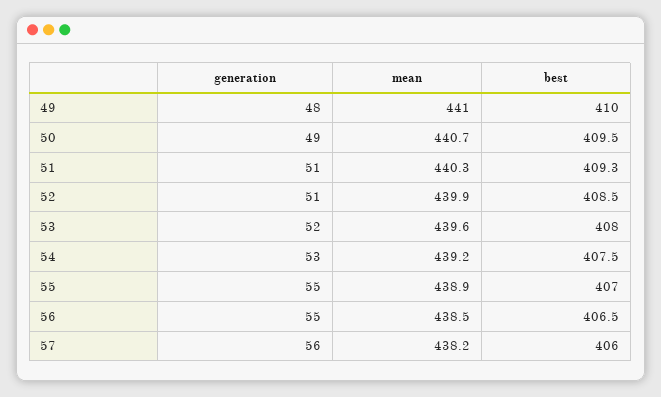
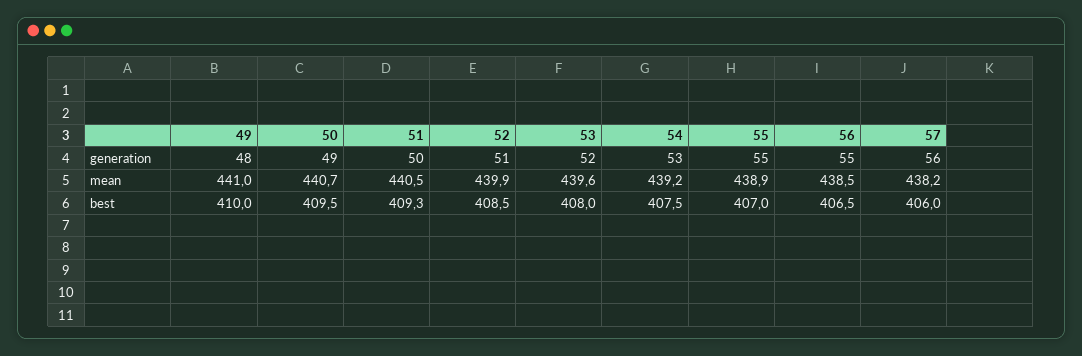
  {
    "generation": {
      "49": 48,
      "50": 49,
-     "51": 51,
+     "51": 50,
      "52": 51,
      "53": 52,
      "54": 53,
      "55": 55,
      "56": 55,
      "57": 56
    },
    "mean": {
      "49": 441,
      "50": 440.7,
-     "51": 440.3,
+     "51": 440.5,
      "52": 439.9,
      "53": 439.6,
      "54": 439.2,
      "55": 438.9,
      "56": 438.5,
      "57": 438.2
    },
    "best": {
      "49": 410,
      "50": 409.5,
      "51": 409.3,
      "52": 408.5,
      "53": 408,
      "54": 407.5,
      "55": 407,
      "56": 406.5,
      "57": 406
    }
  }

